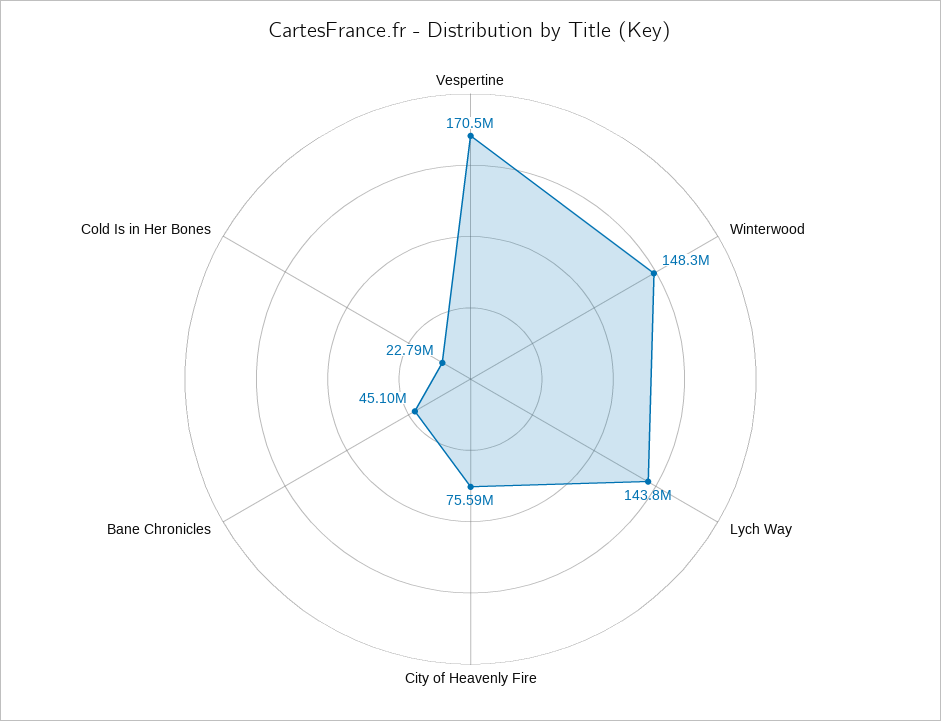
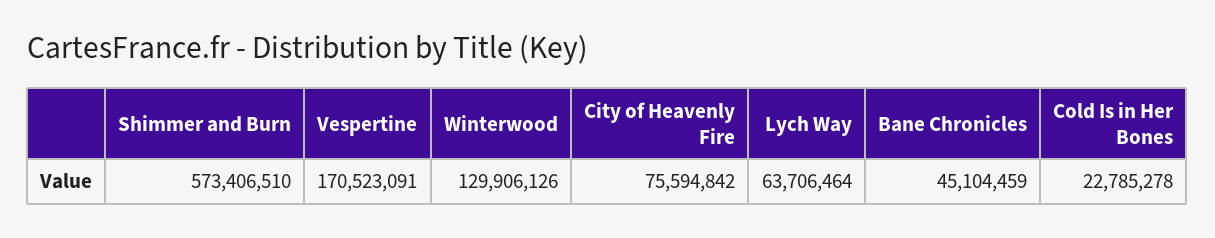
  {
    "Vespertine": 170523091,
-   "Winterwood": 148300000,
+   "Winterwood": 129906126,
-   "Lych Way": 143800000,
+   "Lych Way": 63706464,
    "City of Heavenly Fire": 75594842,
    "Bane Chronicles": 45104459,
-   "Cold Is in Her Bones": 22785278
+   "Cold Is in Her Bones": 22785278,
+   "Shimmer and Burn": 573406510
  }

